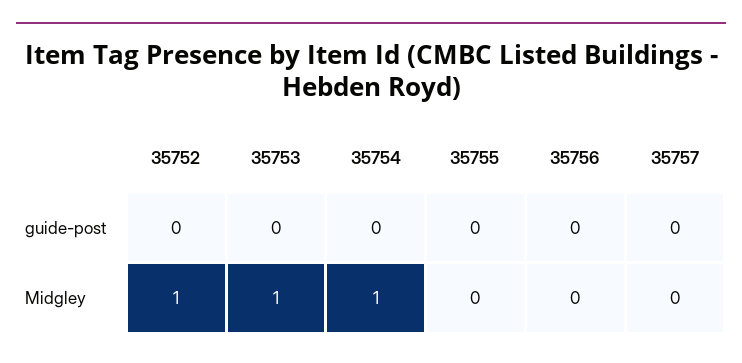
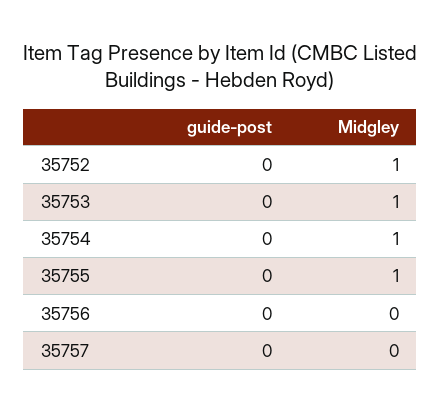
  {
    "35752": {
      "guide-post": 0,
      "Midgley": 1
    },
    "35753": {
      "guide-post": 0,
      "Midgley": 1
    },
    "35754": {
      "guide-post": 0,
      "Midgley": 1
    },
    "35755": {
      "guide-post": 0,
-     "Midgley": 0
+     "Midgley": 1
    },
    "35756": {
      "guide-post": 0,
      "Midgley": 0
    },
    "35757": {
      "guide-post": 0,
      "Midgley": 0
    }
  }

